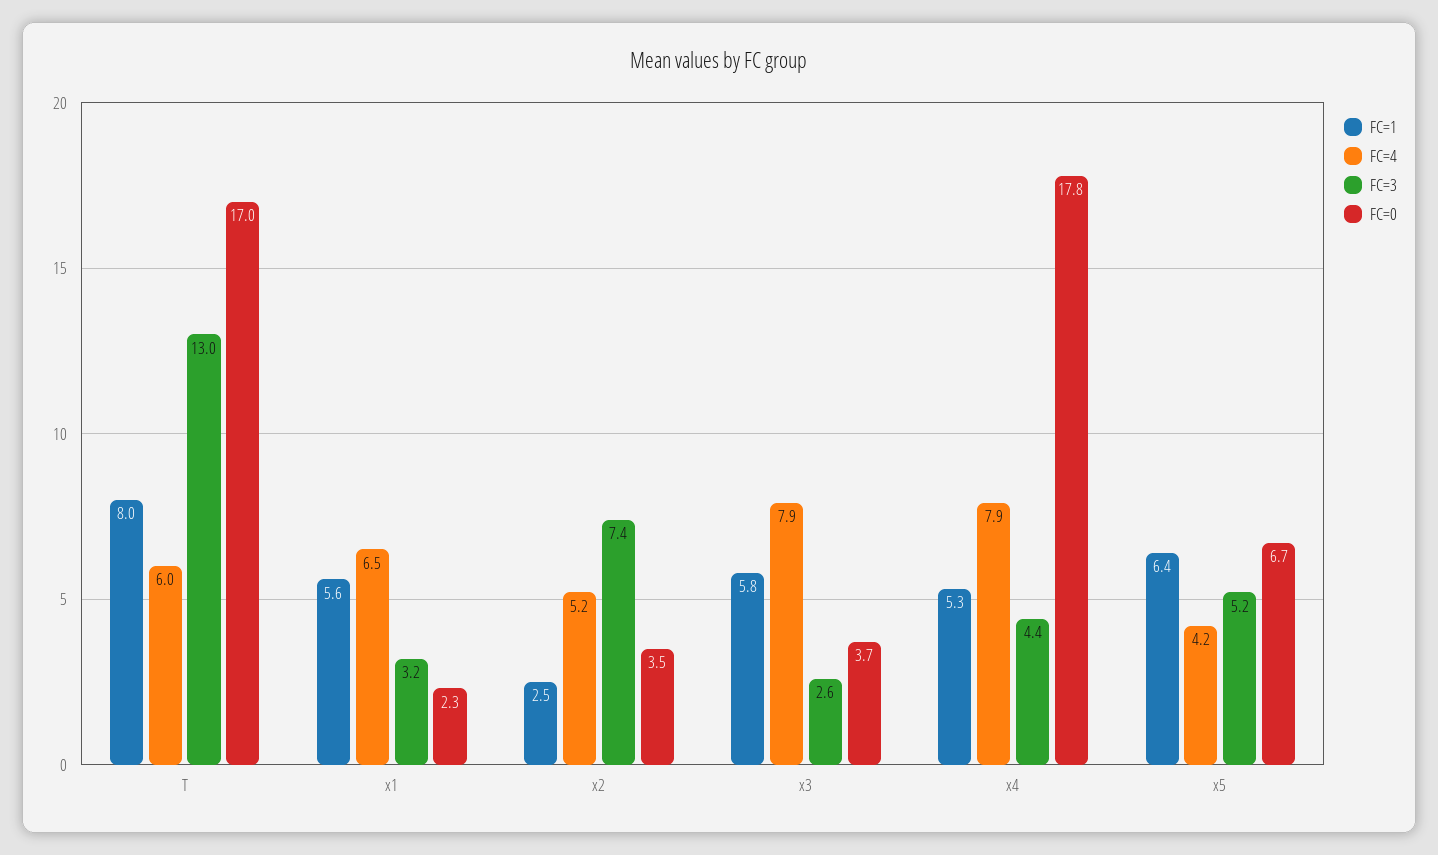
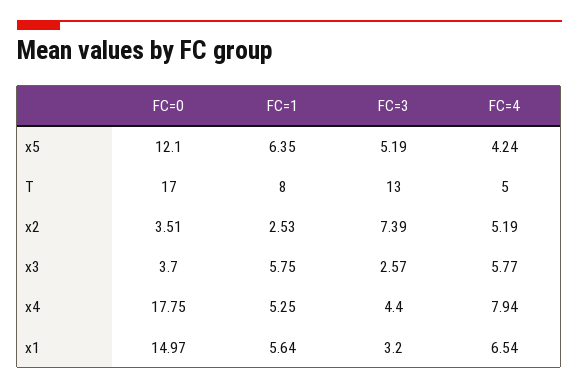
  {
    "FC=1": {
      "T": 8,
      "x1": 5.64,
      "x2": 2.53,
      "x3": 5.75,
      "x4": 5.25,
      "x5": 6.35
    },
    "FC=4": {
-     "T": 6,
+     "T": 5,
      "x1": 6.54,
      "x2": 5.19,
-     "x3": 7.9,
+     "x3": 5.77,
      "x4": 7.94,
      "x5": 4.24
    },
    "FC=3": {
      "T": 13,
      "x1": 3.2,
      "x2": 7.39,
      "x3": 2.57,
      "x4": 4.4,
      "x5": 5.19
    },
    "FC=0": {
      "T": 17,
-     "x1": 2.3,
+     "x1": 14.97,
      "x2": 3.51,
      "x3": 3.7,
      "x4": 17.75,
-     "x5": 6.7
+     "x5": 12.1
    }
  }

